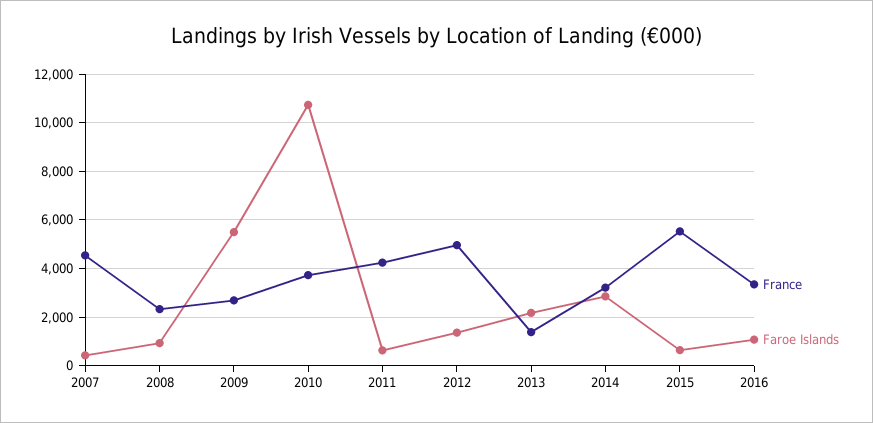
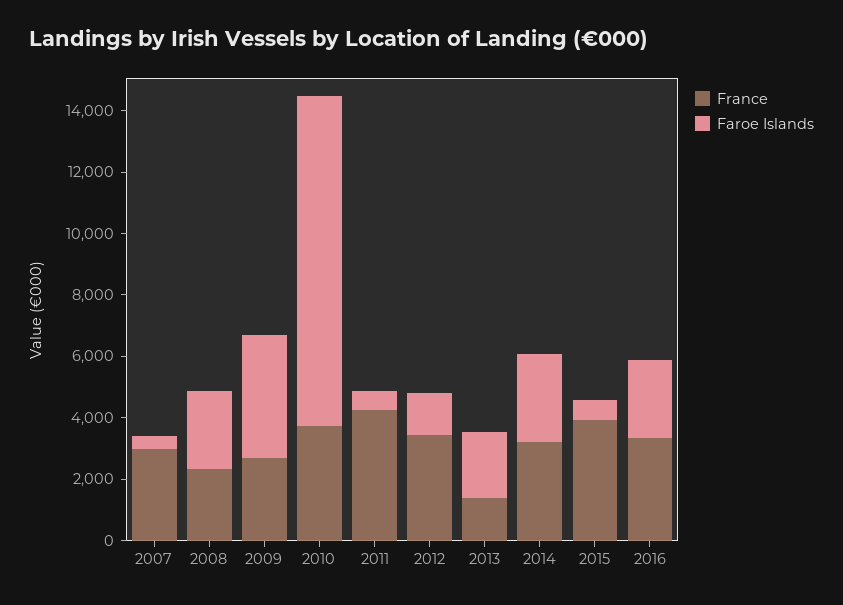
  {
    "France": {
-     "2007": 4500,
+     "2007": 3000,
      "2008": 2250,
      "2009": 2750,
      "2010": 3750,
      "2011": 4250,
-     "2012": 5000,
+     "2012": 3500,
      "2013": 1500,
      "2014": 3250,
-     "2015": 5500,
+     "2015": 4000,
      "2016": 3250
    },
    "Faroe Islands": {
      "2007": 500,
-     "2008": 1000,
+     "2008": 2500,
-     "2009": 5500,
+     "2009": 4000,
      "2010": 10750,
      "2011": 750,
      "2012": 1250,
      "2013": 2250,
      "2014": 2750,
      "2015": 750,
-     "2016": 1000
+     "2016": 2500
    }
  }

